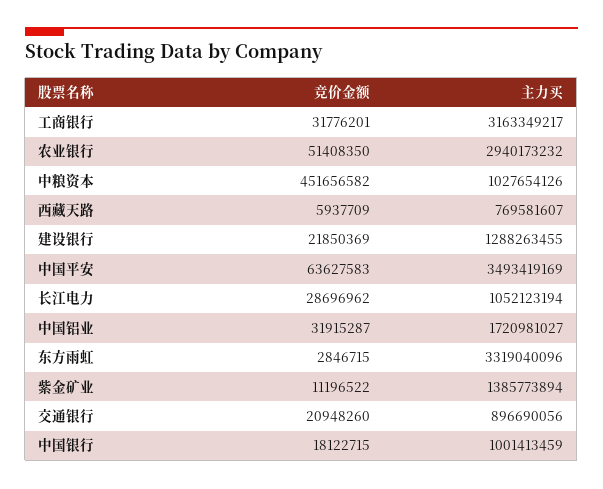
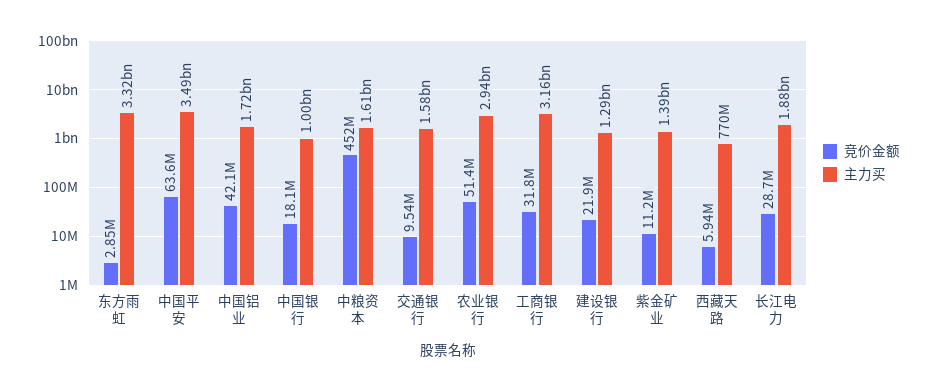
  {
    "竞价金额": {
      "工商银行": 31776201,
      "农业银行": 51408350,
      "中粮资本": 451656582,
      "西藏天路": 5937709,
      "建设银行": 21850369,
      "中国平安": 63627583,
      "长江电力": 28696962,
-     "中国铝业": 31915287,
+     "中国铝业": 42100000,
      "东方雨虹": 2846715,
      "紫金矿业": 11196522,
-     "交通银行": 20948260,
+     "交通银行": 9540000,
      "中国银行": 18122715
    },
    "主力买": {
      "工商银行": 3163349217,
      "农业银行": 2940173232,
-     "中粮资本": 1027654126,
+     "中粮资本": 1610000000,
      "西藏天路": 769581607,
      "建设银行": 1288263455,
      "中国平安": 3493419169,
-     "长江电力": 1052123194,
+     "长江电力": 1880000000,
      "中国铝业": 1720981027,
      "东方雨虹": 3319040096,
      "紫金矿业": 1385773894,
-     "交通银行": 896690056,
+     "交通银行": 1580000000,
      "中国银行": 1001413459
    }
  }

